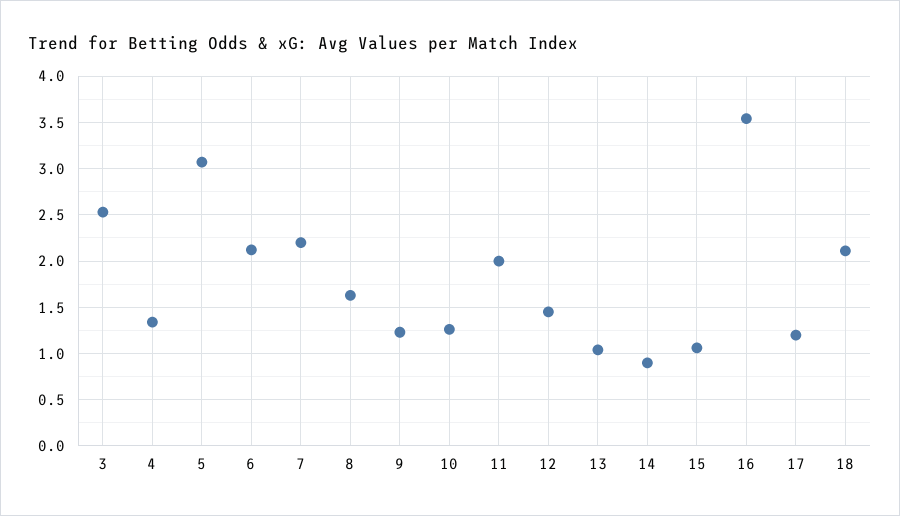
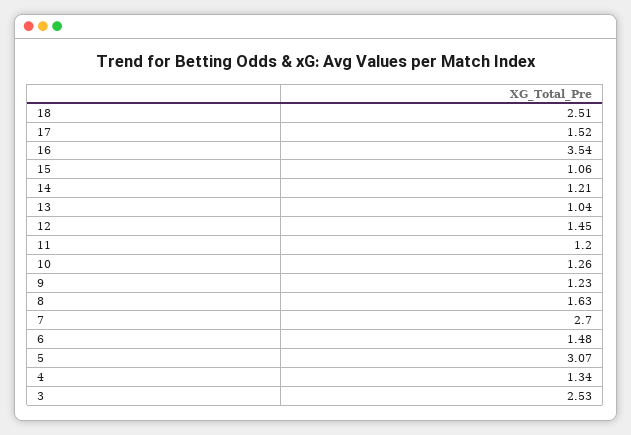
  {
    "3": 2.53,
    "4": 1.34,
    "5": 3.07,
-   "6": 2.1,
+   "6": 1.48,
-   "7": 2.2,
+   "7": 2.7,
    "8": 1.63,
    "9": 1.23,
    "10": 1.26,
-   "11": 2,
+   "11": 1.2,
    "12": 1.45,
    "13": 1.04,
-   "14": 0.9,
+   "14": 1.21,
    "15": 1.06,
    "16": 3.54,
-   "17": 1.2,
+   "17": 1.52,
-   "18": 2.1
+   "18": 2.51
  }

